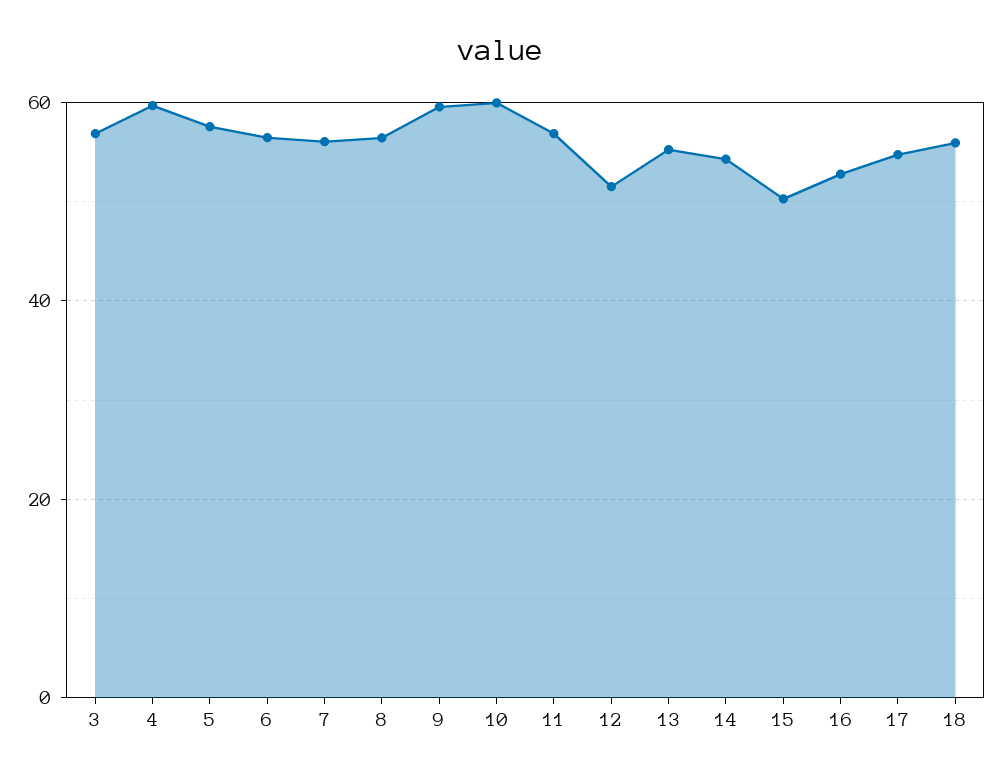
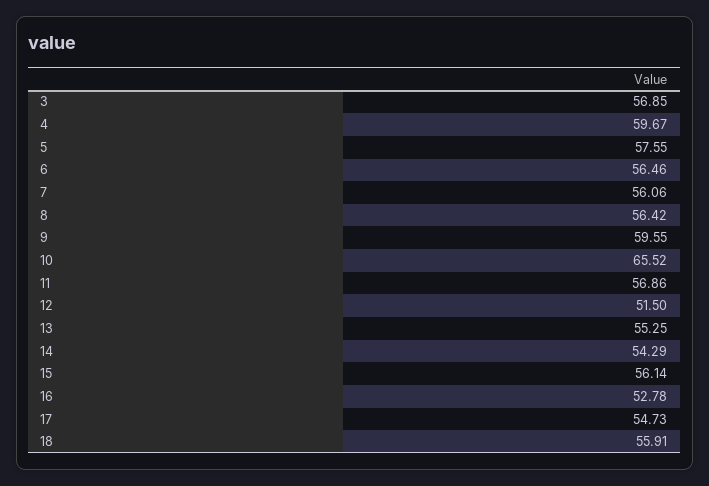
  {
    "3": 56.85,
    "4": 59.67,
    "5": 57.55,
    "6": 56.46,
    "7": 56.06,
    "8": 56.42,
    "9": 59.55,
-   "10": 60,
+   "10": 65.52,
    "11": 56.86,
    "12": 51.5,
    "13": 55.25,
    "14": 54.29,
-   "15": 50,
+   "15": 56.14,
    "16": 52.78,
    "17": 54.73,
    "18": 55.91
  }

